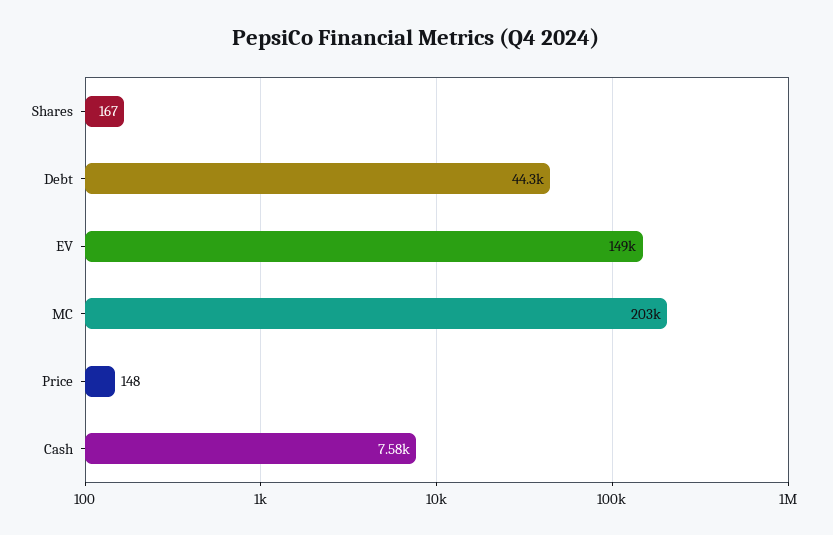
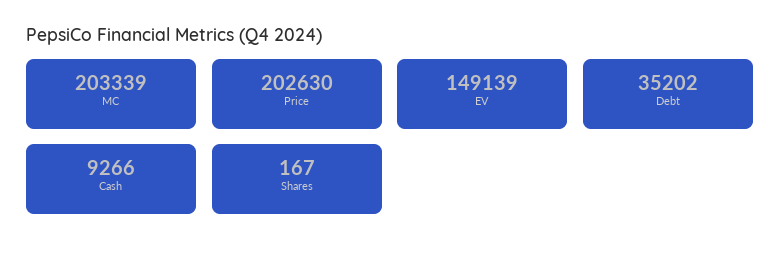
  {
    "Shares": 167,
-   "Debt": 44300,
+   "Debt": 35202,
    "EV": 149139,
    "MC": 203339,
-   "Price": 148,
+   "Price": 202630,
-   "Cash": 7580
+   "Cash": 9266
  }

